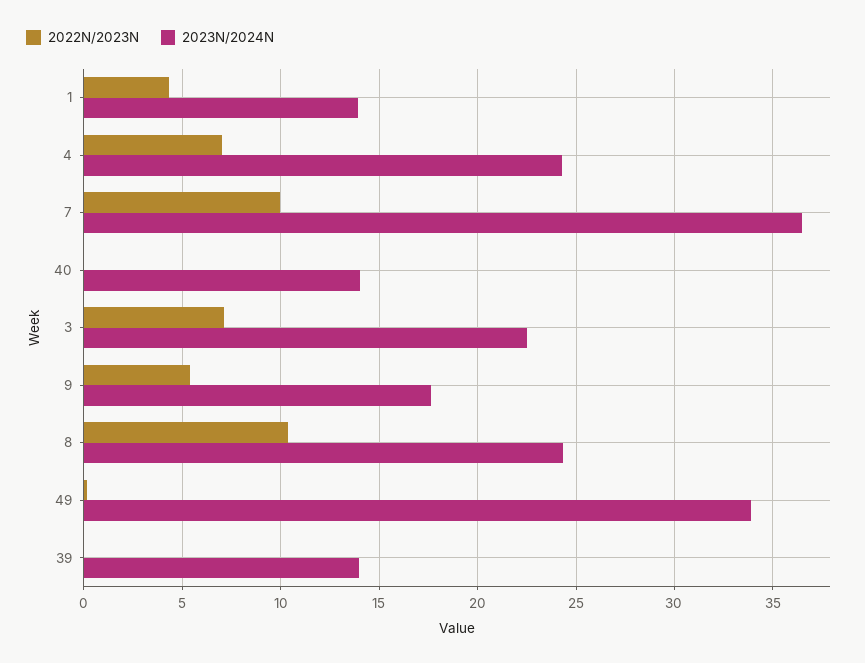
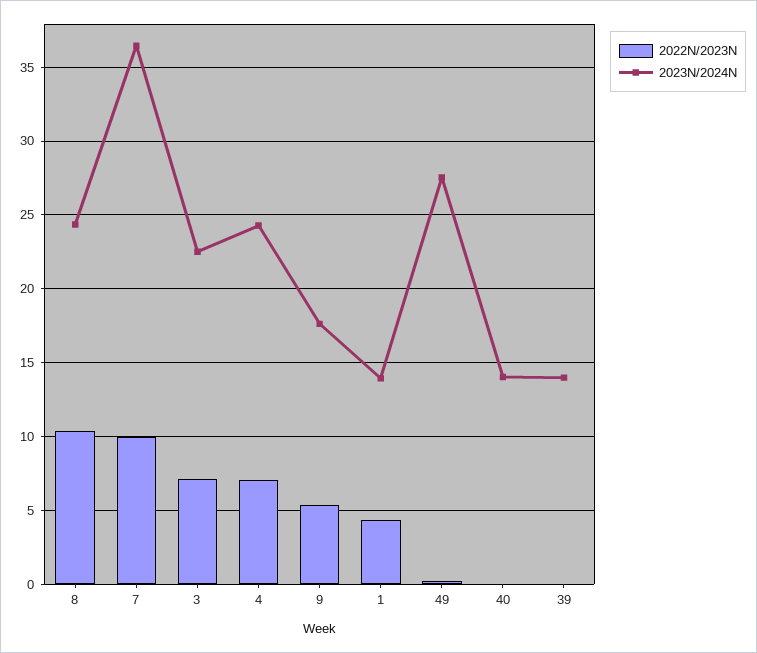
  {
    "2022N/2023N": {
      "1": 4.5,
      "4": 7,
      "7": 10,
      "40": 0,
      "3": 7,
      "9": 5.5,
      "8": 10.5,
      "49": 0,
      "39": 0
    },
    "2023N/2024N": {
      "1": 14,
      "4": 24.5,
      "7": 36.5,
      "40": 14,
      "3": 22.5,
      "9": 17.5,
      "8": 24.5,
-     "49": 34,
+     "49": 27.5,
      "39": 14
    }
  }

